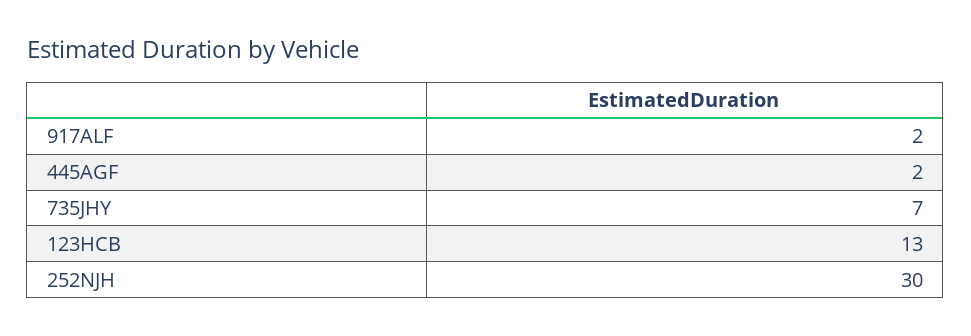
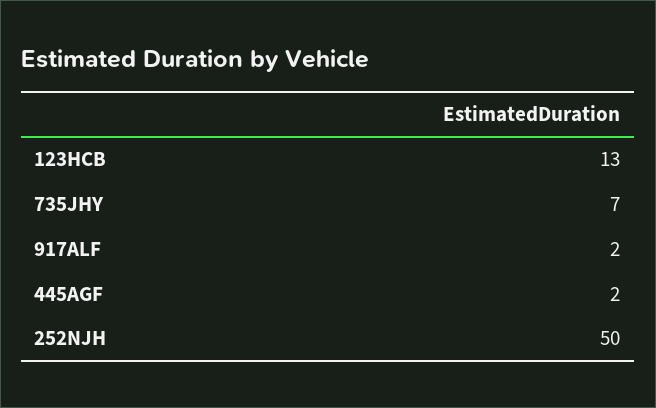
  {
    "917ALF": 2,
    "445AGF": 2,
    "735JHY": 7,
    "123HCB": 13,
-   "252NJH": 30
+   "252NJH": 50
  }

